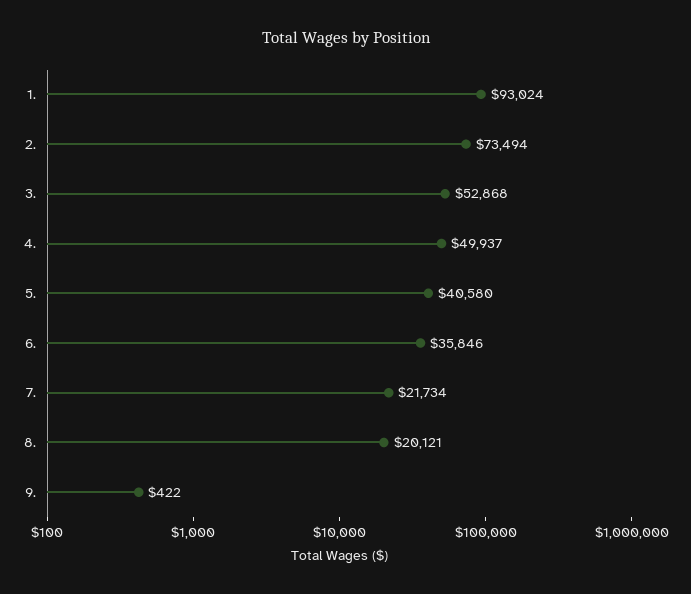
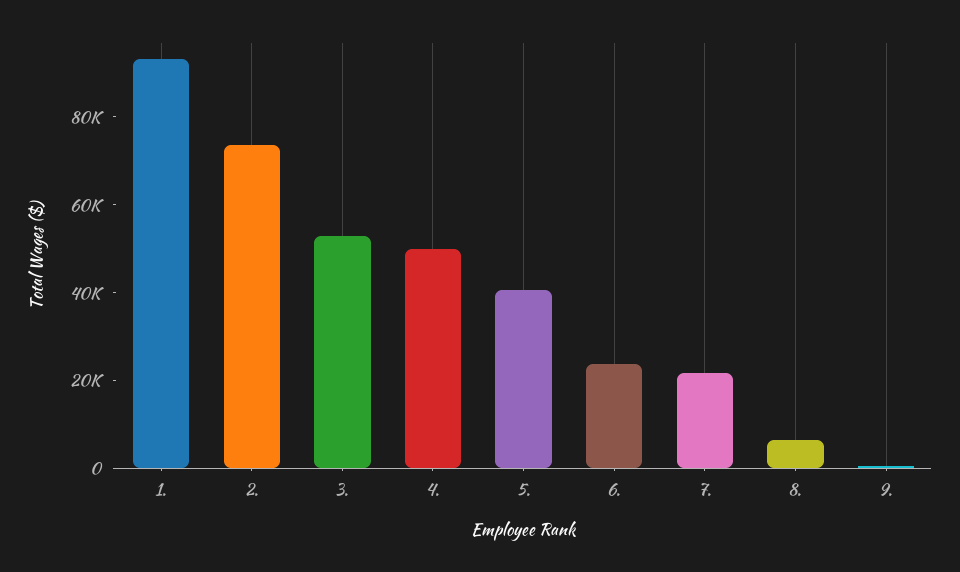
  {
    "1.": 93024,
    "2.": 73494,
    "3.": 52868,
    "4.": 49937,
    "5.": 40580,
-   "6.": 35846,
+   "6.": 25000,
    "7.": 21734,
-   "8.": 20121,
+   "8.": 5000,
    "9.": 422
  }

